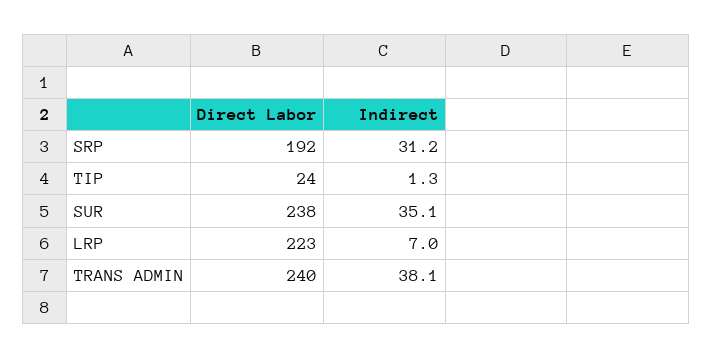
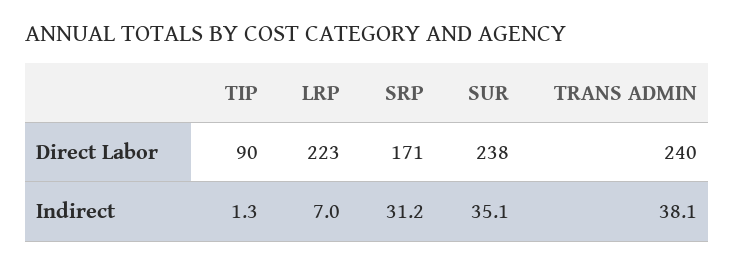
  {
    "Direct Labor": {
-     "SRP": 192,
+     "SRP": 171,
-     "TIP": 24,
+     "TIP": 90,
      "SUR": 238,
      "LRP": 223,
      "TRANS ADMIN": 240
    },
    "Indirect": {
      "SRP": 31.2,
      "TIP": 1.3,
      "SUR": 35.1,
      "LRP": 7,
      "TRANS ADMIN": 38.1
    }
  }

